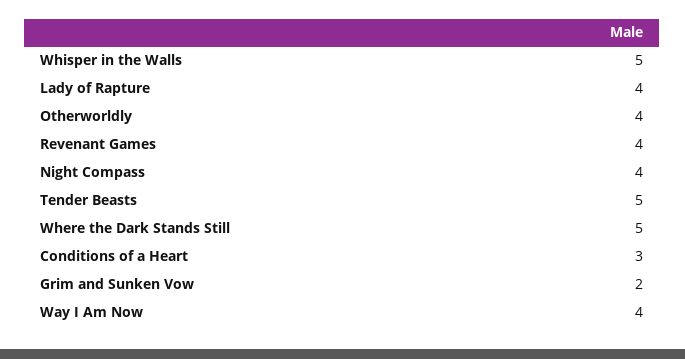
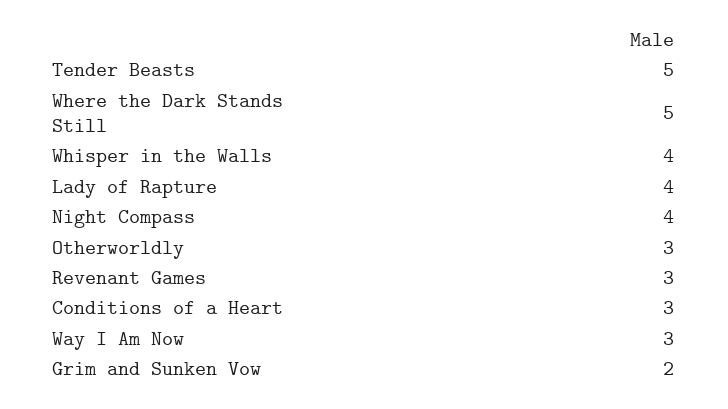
  {
-   "Whisper in the Walls": 5,
+   "Whisper in the Walls": 4,
    "Lady of Rapture": 4,
-   "Otherworldly": 4,
+   "Otherworldly": 3,
-   "Revenant Games": 4,
+   "Revenant Games": 3,
    "Night Compass": 4,
    "Tender Beasts": 5,
    "Where the Dark Stands Still": 5,
    "Conditions of a Heart": 3,
    "Grim and Sunken Vow": 2,
-   "Way I Am Now": 4
+   "Way I Am Now": 3
  }

